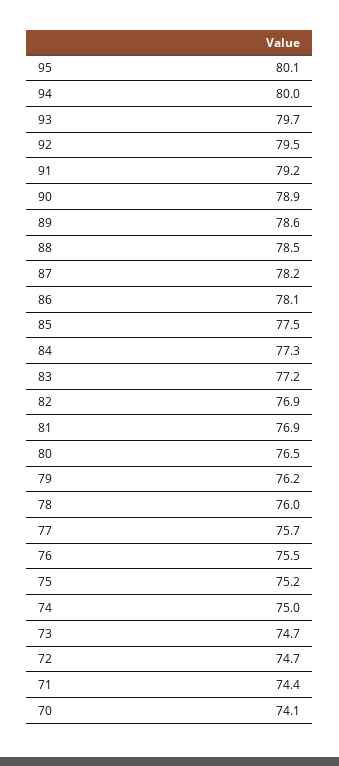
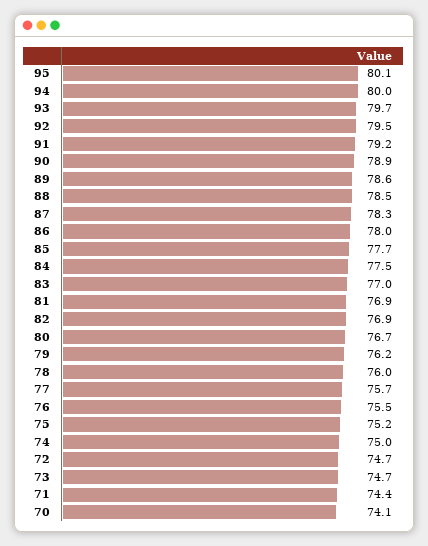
  {
    "95": 80.1,
    "94": 80,
    "93": 79.7,
    "92": 79.5,
    "91": 79.2,
    "90": 78.9,
    "89": 78.6,
    "88": 78.5,
-   "87": 78.2,
+   "87": 78.3,
-   "86": 78.1,
+   "86": 78,
-   "85": 77.5,
+   "85": 77.7,
-   "84": 77.3,
+   "84": 77.5,
-   "83": 77.2,
+   "83": 77,
    "82": 76.9,
    "81": 76.9,
-   "80": 76.5,
+   "80": 76.7,
    "79": 76.2,
    "78": 76,
    "77": 75.7,
    "76": 75.5,
    "75": 75.2,
    "74": 75,
    "73": 74.7,
    "72": 74.7,
    "71": 74.4,
    "70": 74.1
  }

